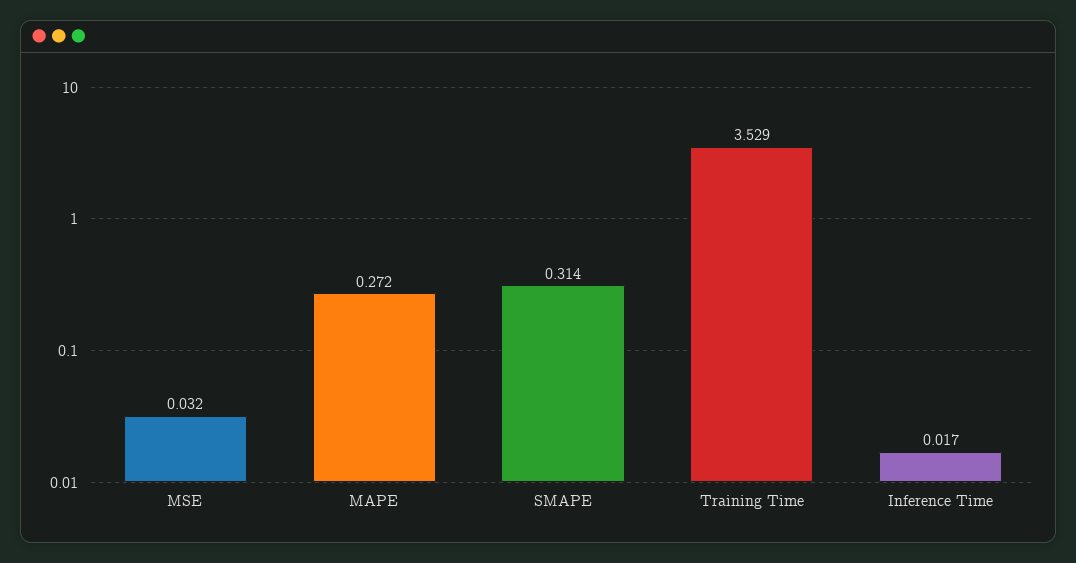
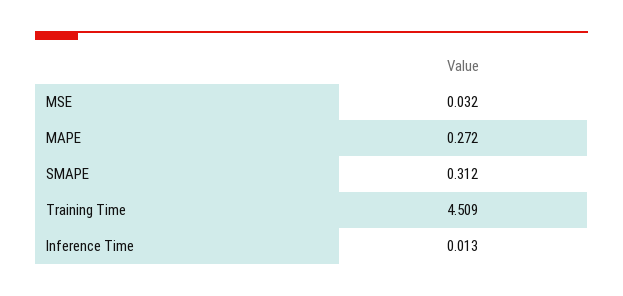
  {
    "MSE": 0.032,
    "MAPE": 0.272,
-   "SMAPE": 0.314,
+   "SMAPE": 0.312,
-   "Training Time": 3.529,
+   "Training Time": 4.509,
-   "Inference Time": 0.017
+   "Inference Time": 0.013
  }

